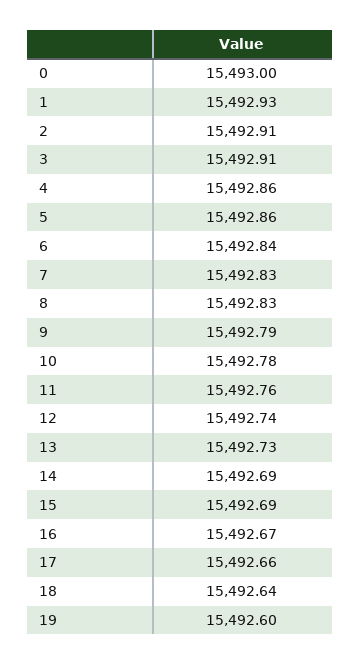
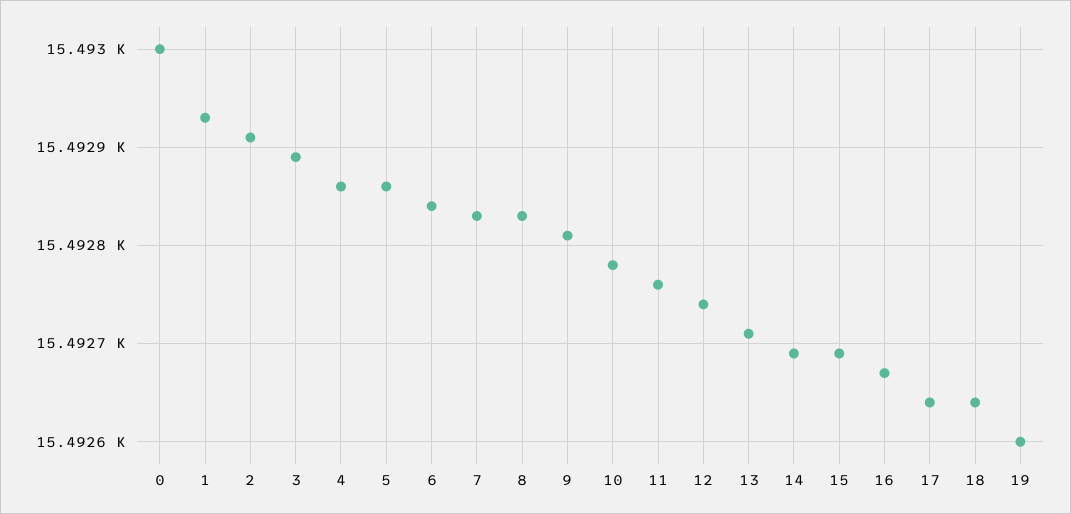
  {
    "0": 15493,
    "1": 15492.93,
    "2": 15492.91,
-   "3": 15492.91,
+   "3": 15492.89,
    "4": 15492.86,
    "5": 15492.86,
    "6": 15492.84,
    "7": 15492.83,
    "8": 15492.83,
-   "9": 15492.79,
+   "9": 15492.81,
    "10": 15492.78,
    "11": 15492.76,
    "12": 15492.74,
-   "13": 15492.73,
+   "13": 15492.71,
    "14": 15492.69,
    "15": 15492.69,
    "16": 15492.67,
-   "17": 15492.66,
+   "17": 15492.64,
    "18": 15492.64,
    "19": 15492.6
  }

